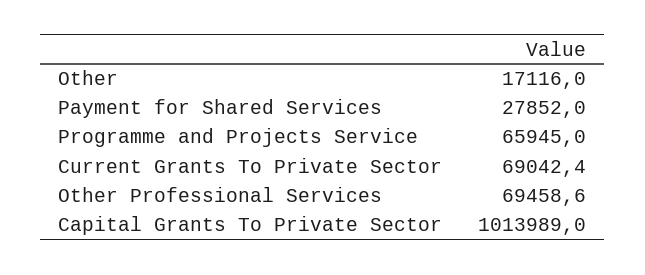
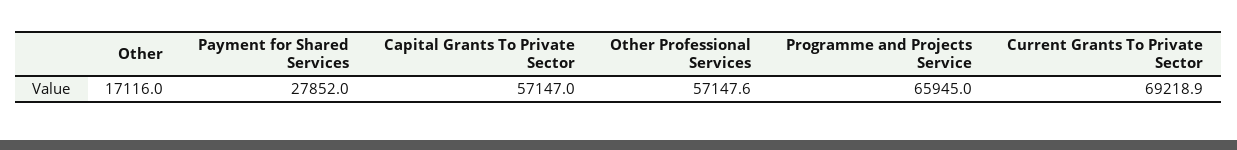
  {
    "Other": 17116,
    "Payment for Shared Services": 27852,
    "Programme and Projects Service": 65945,
-   "Current Grants To Private Sector": 69042.4,
+   "Current Grants To Private Sector": 69218.9,
-   "Other Professional Services": 69458.6,
+   "Other Professional Services": 57147.6,
-   "Capital Grants To Private Sector": 1013989
+   "Capital Grants To Private Sector": 57147
  }

